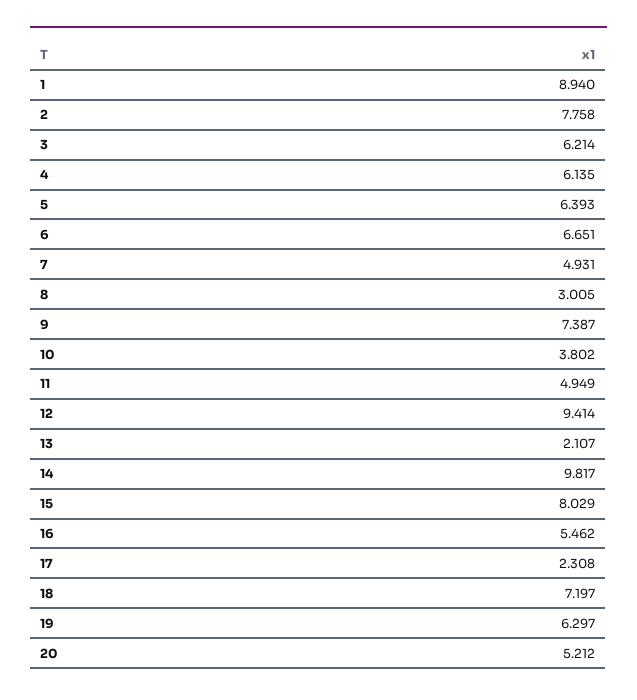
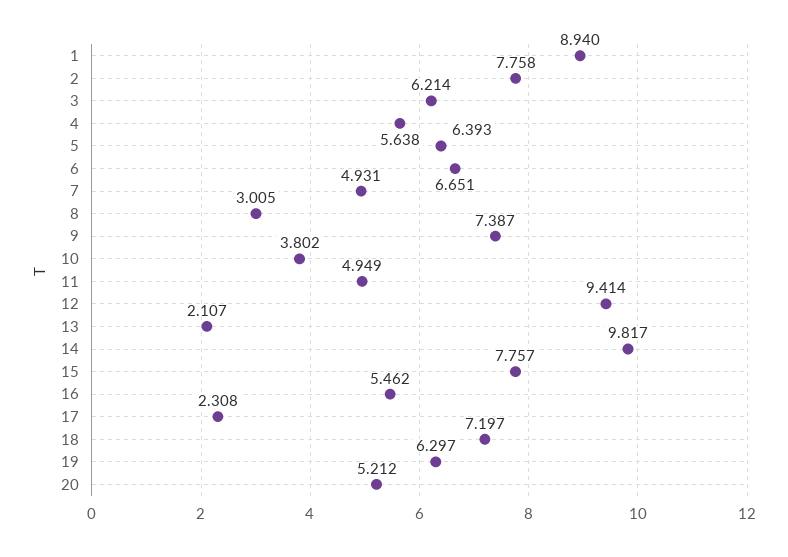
  {
    "1": 8.94,
    "2": 7.758,
    "3": 6.214,
-   "4": 6.135,
+   "4": 5.638,
    "5": 6.393,
    "6": 6.651,
    "7": 4.931,
    "8": 3.005,
    "9": 7.387,
    "10": 3.802,
    "11": 4.949,
    "12": 9.414,
    "13": 2.107,
    "14": 9.817,
-   "15": 8.029,
+   "15": 7.757,
    "16": 5.462,
    "17": 2.308,
    "18": 7.197,
    "19": 6.297,
    "20": 5.212
  }

